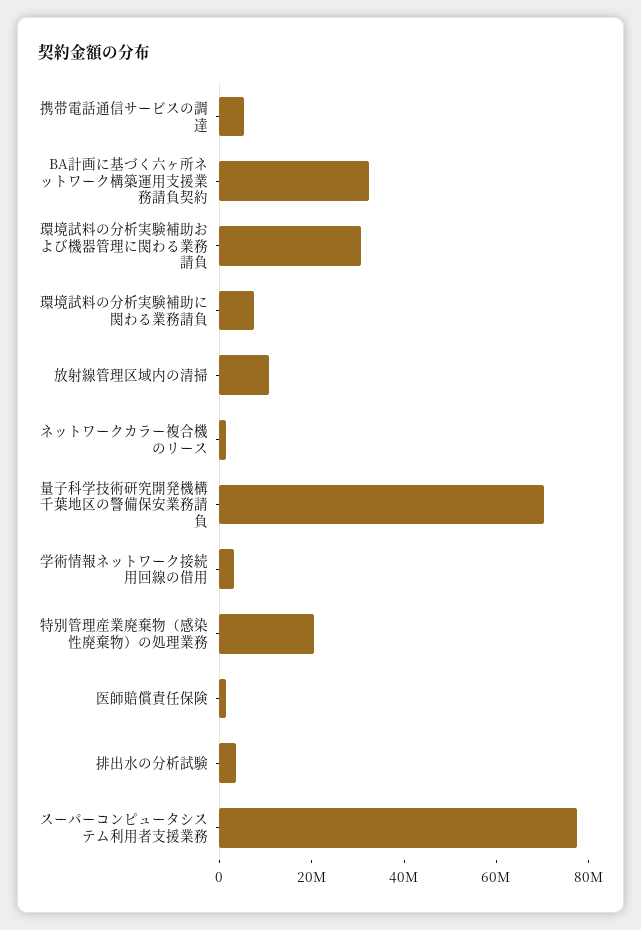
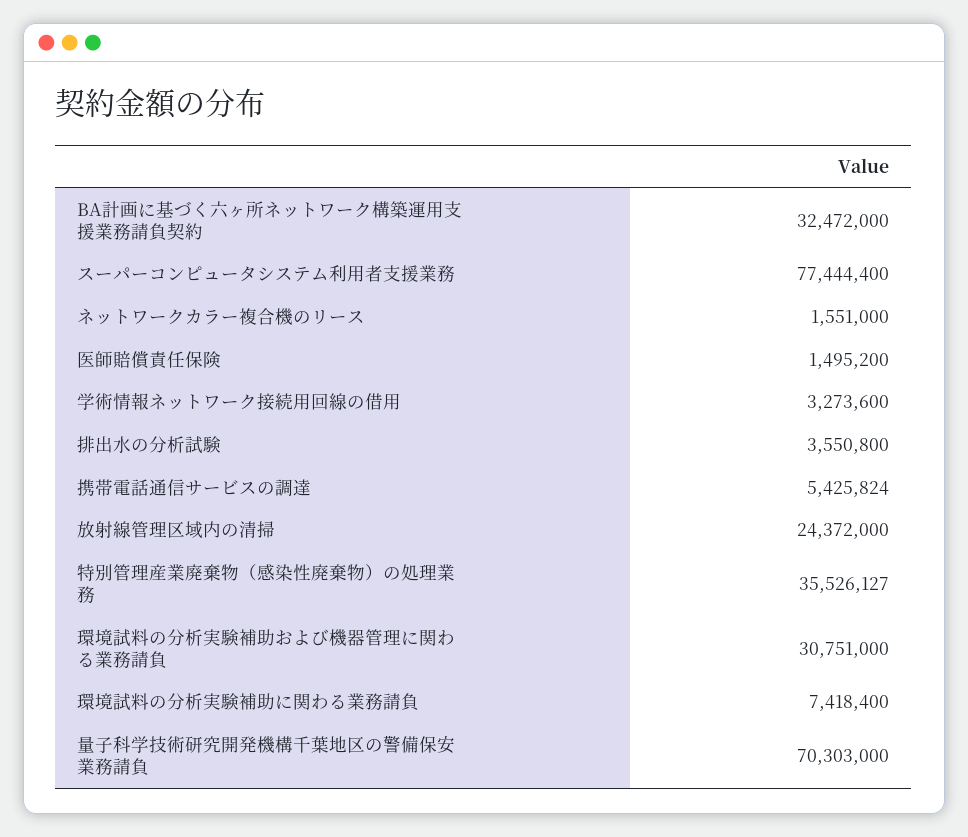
  {
    "携帯電話通信サービスの調達": 5425824,
    "BA計画に基づく六ヶ所ネットワーク構築運用支援業務請負契約": 32472000,
    "環境試料の分析実験補助および機器管理に関わる業務請負": 30751000,
    "環境試料の分析実験補助に関わる業務請負": 7418400,
-   "放射線管理区域内の清掃": 10000000,
+   "放射線管理区域内の清掃": 24372000,
    "ネットワークカラー複合機のリース": 1551000,
    "量子科学技術研究開発機構千葉地区の警備保安業務請負": 70303000,
    "学術情報ネットワーク接続用回線の借用": 3273600,
-   "特別管理産業廃棄物（感染性廃棄物）の処理業務": 20000000,
+   "特別管理産業廃棄物（感染性廃棄物）の処理業務": 35526127,
    "医師賠償責任保険": 1495200,
    "排出水の分析試験": 3550800,
    "スーパーコンピュータシステム利用者支援業務": 77444400
  }

